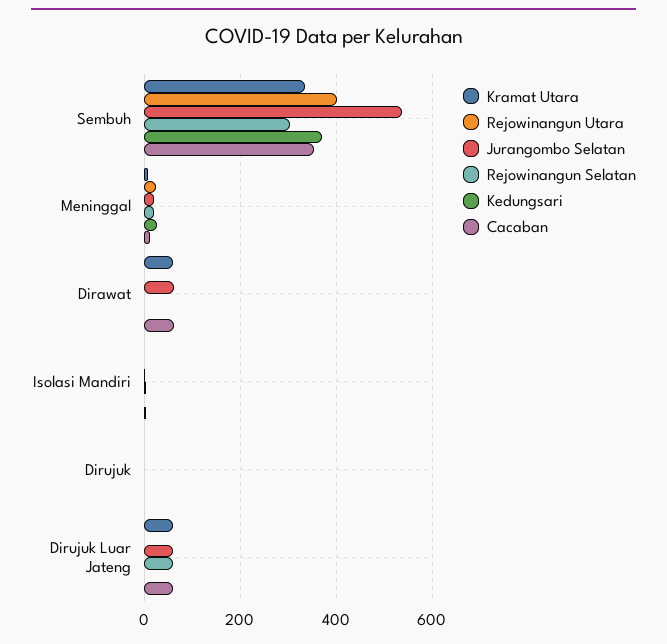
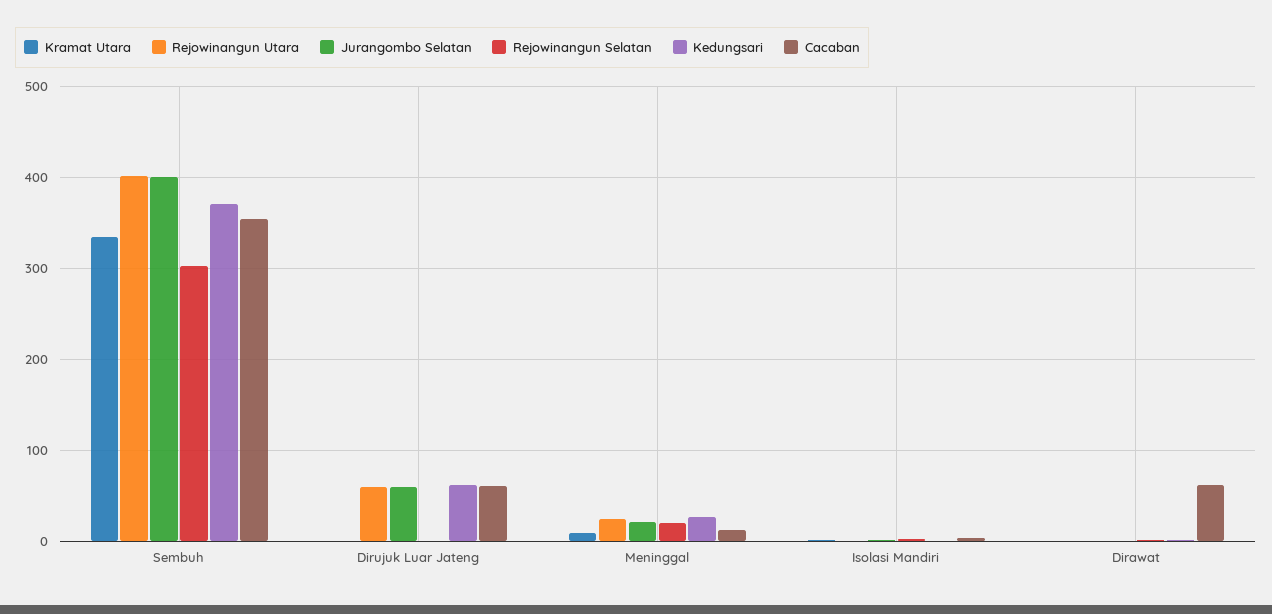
  {
    "Kramat Utara": {
      "Sembuh": 340,
      "Meninggal": 10,
-     "Dirawat": 60,
+     "Dirawat": 0,
      "Isolasi Mandiri": 0,
-     "Dirujuk": 0,
-     "Dirujuk Luar Jateng": 60
+     "Dirujuk Luar Jateng": 0
    },
    "Rejowinangun Utara": {
      "Sembuh": 400,
      "Meninggal": 30,
      "Dirawat": 0,
      "Isolasi Mandiri": 0,
-     "Dirujuk": 0,
-     "Dirujuk Luar Jateng": 0
+     "Dirujuk Luar Jateng": 60
    },
    "Jurangombo Selatan": {
-     "Sembuh": 540,
+     "Sembuh": 400,
      "Meninggal": 20,
-     "Dirawat": 60,
+     "Dirawat": 0,
      "Isolasi Mandiri": 0,
-     "Dirujuk": 0,
      "Dirujuk Luar Jateng": 60
    },
    "Rejowinangun Selatan": {
      "Sembuh": 300,
      "Meninggal": 20,
      "Dirawat": 0,
      "Isolasi Mandiri": 0,
-     "Dirujuk": 0,
-     "Dirujuk Luar Jateng": 60
+     "Dirujuk Luar Jateng": 0
    },
    "Kedungsari": {
      "Sembuh": 370,
      "Meninggal": 30,
      "Dirawat": 0,
      "Isolasi Mandiri": 0,
-     "Dirujuk": 0,
-     "Dirujuk Luar Jateng": 0
+     "Dirujuk Luar Jateng": 60
    },
    "Cacaban": {
      "Sembuh": 350,
      "Meninggal": 10,
      "Dirawat": 60,
      "Isolasi Mandiri": 0,
-     "Dirujuk": 0,
      "Dirujuk Luar Jateng": 60
    }
  }

